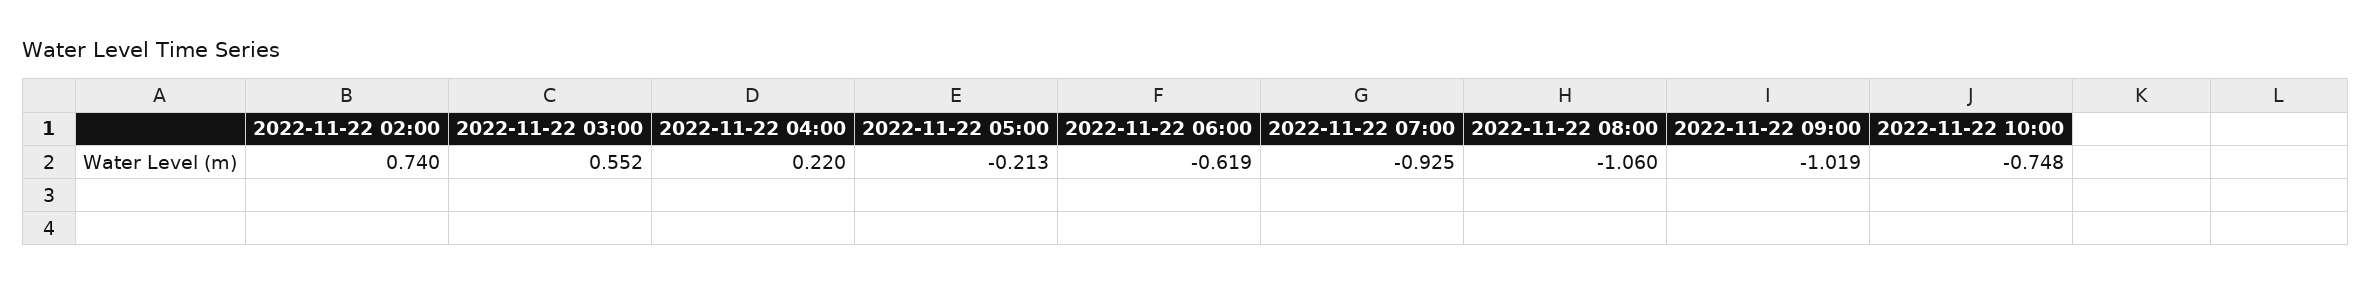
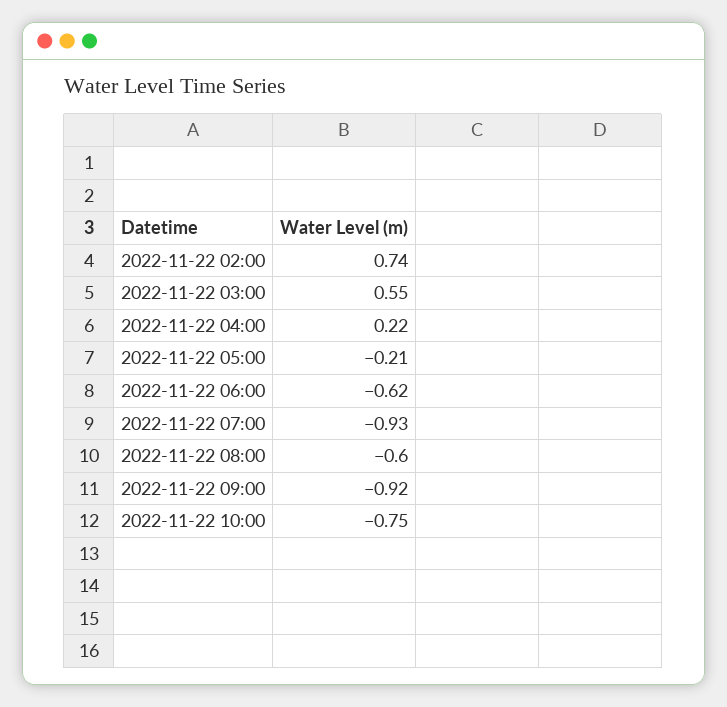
  {
    "2022-11-22 02:00": 0.74,
    "2022-11-22 03:00": 0.552,
    "2022-11-22 04:00": 0.22,
    "2022-11-22 05:00": -0.213,
    "2022-11-22 06:00": -0.619,
    "2022-11-22 07:00": -0.925,
-   "2022-11-22 08:00": -1.06,
+   "2022-11-22 08:00": -0.6,
-   "2022-11-22 09:00": -1.019,
+   "2022-11-22 09:00": -0.92,
    "2022-11-22 10:00": -0.748
  }

